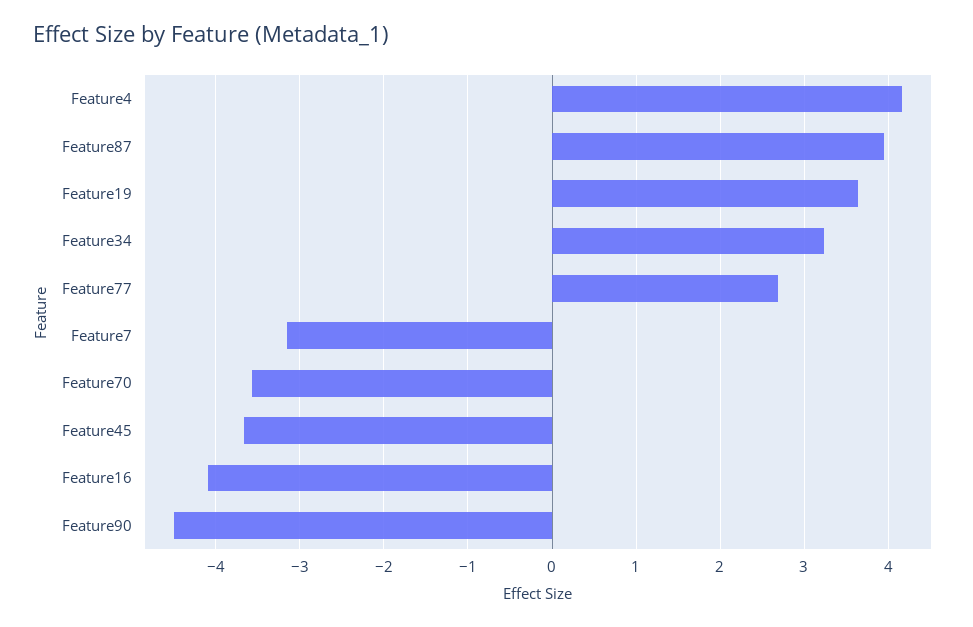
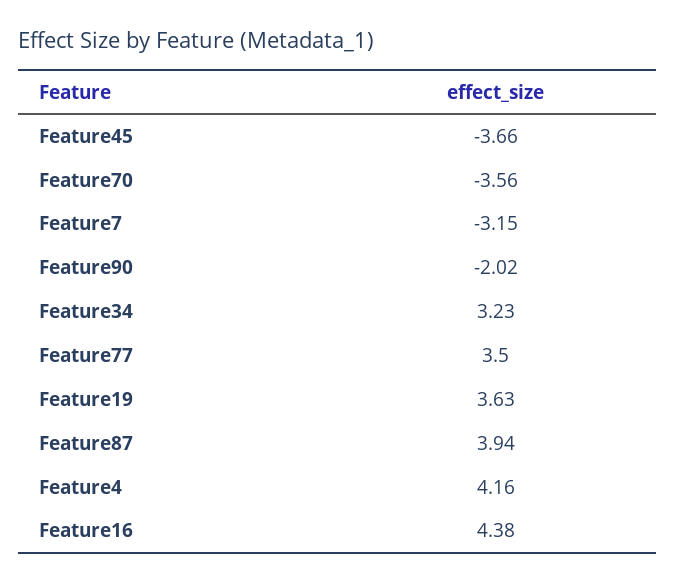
  {
    "Feature4": 4.16,
    "Feature87": 3.94,
    "Feature19": 3.63,
    "Feature34": 3.23,
-   "Feature77": 2.7,
+   "Feature77": 3.5,
    "Feature7": -3.15,
    "Feature70": -3.56,
    "Feature45": -3.66,
-   "Feature16": -4.1,
+   "Feature16": 4.38,
-   "Feature90": -4.5
+   "Feature90": -2.02
  }

